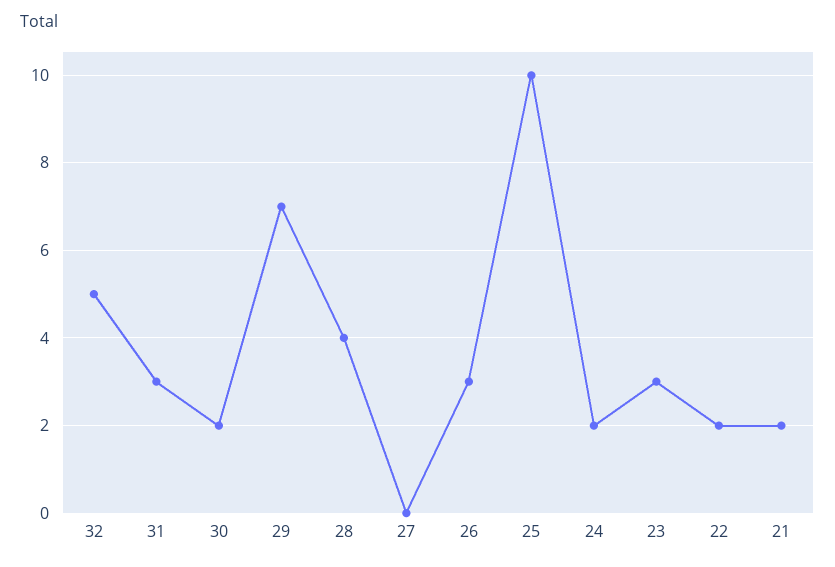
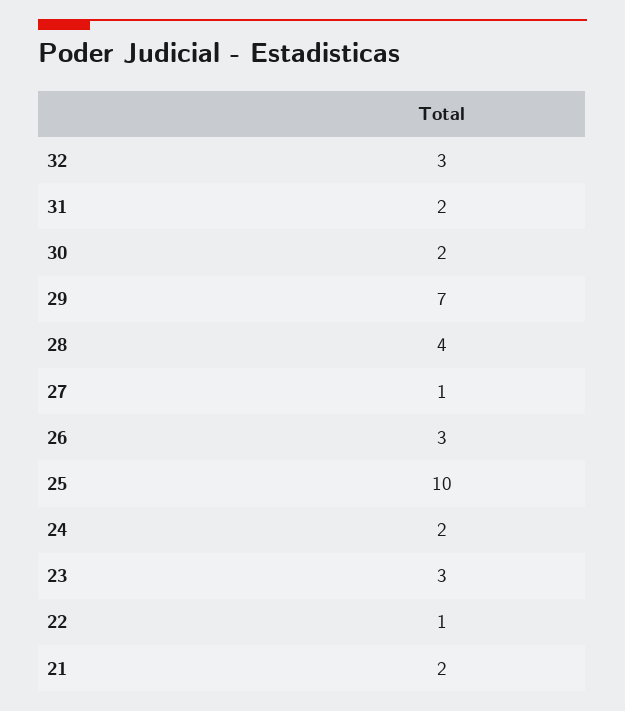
  {
-   "32": 5,
+   "32": 3,
-   "31": 3,
+   "31": 2,
    "30": 2,
    "29": 7,
    "28": 4,
-   "27": 0,
+   "27": 1,
    "26": 3,
    "25": 10,
    "24": 2,
    "23": 3,
-   "22": 2,
+   "22": 1,
    "21": 2
  }

